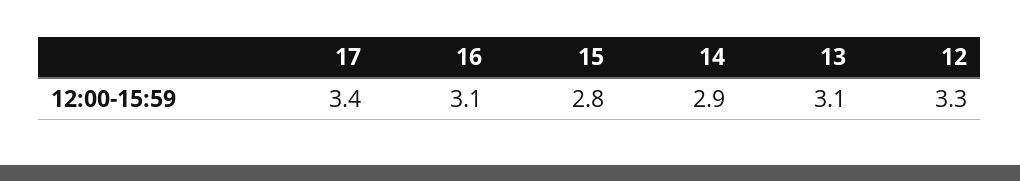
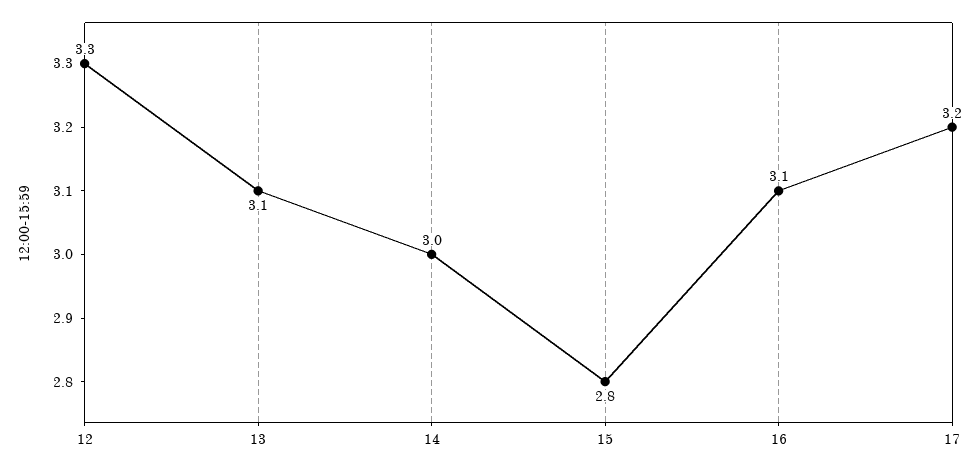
  {
-   "17": 3.4,
+   "17": 3.2,
    "16": 3.1,
    "15": 2.8,
-   "14": 2.9,
+   "14": 3,
    "13": 3.1,
    "12": 3.3
  }

